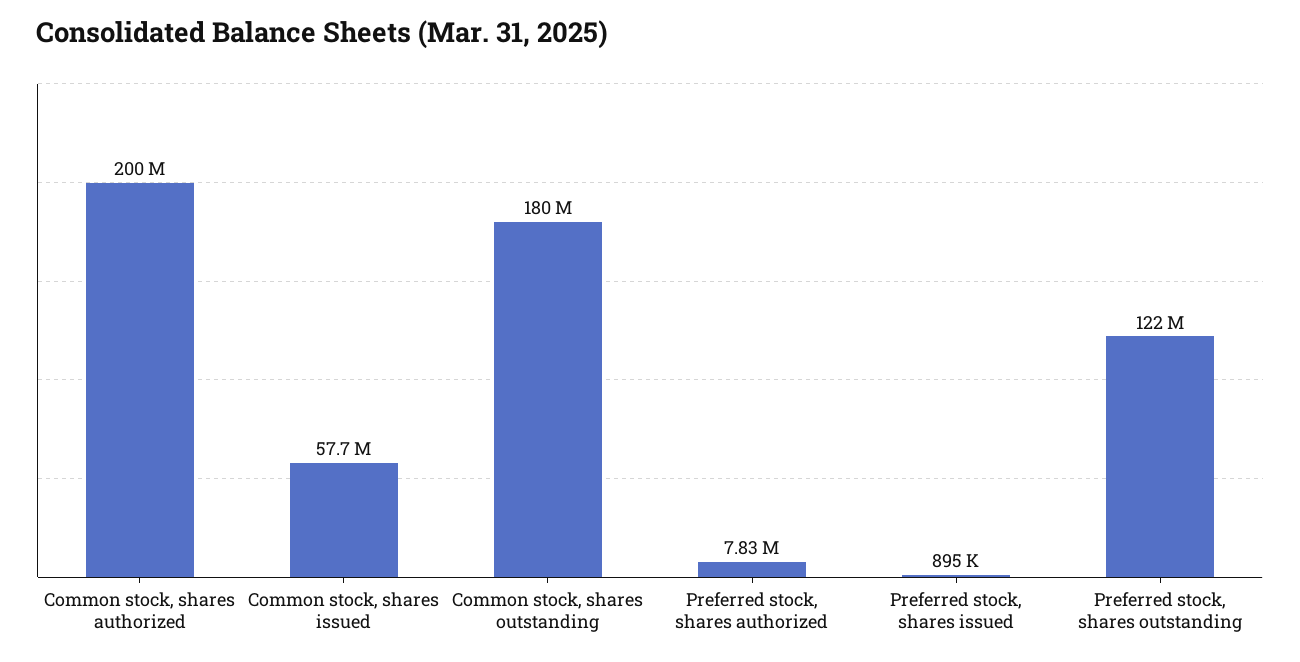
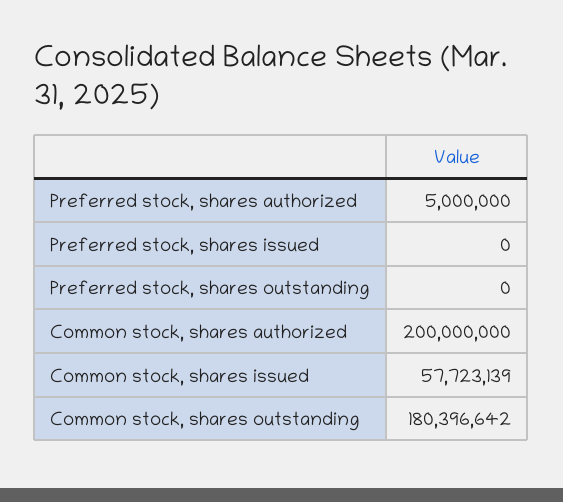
  {
    "Common stock, shares authorized": 200000000,
    "Common stock, shares issued": 57723139,
    "Common stock, shares outstanding": 180396642,
-   "Preferred stock, shares authorized": 7830000,
+   "Preferred stock, shares authorized": 5000000,
-   "Preferred stock, shares issued": 895000,
+   "Preferred stock, shares issued": 0,
-   "Preferred stock, shares outstanding": 122000000
+   "Preferred stock, shares outstanding": 0
  }

